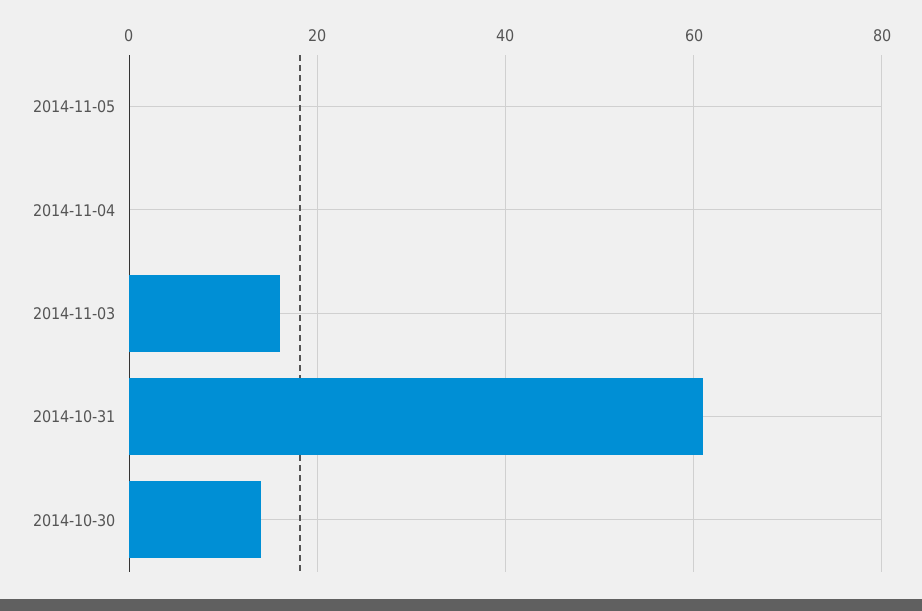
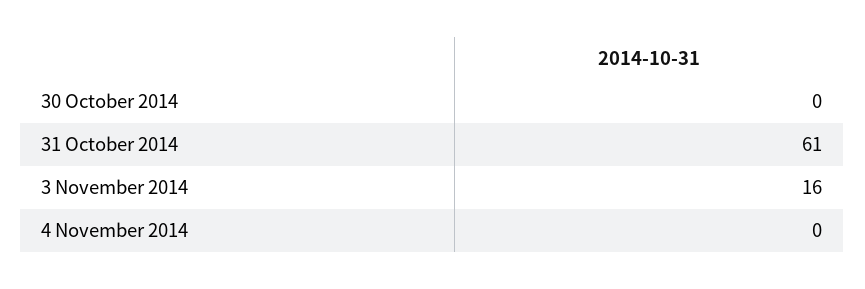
  {
-   "2014-11-05": 0,
    "2014-11-04": 0,
    "2014-11-03": 16,
    "2014-10-31": 61,
-   "2014-10-30": 15
+   "2014-10-30": 0
  }

